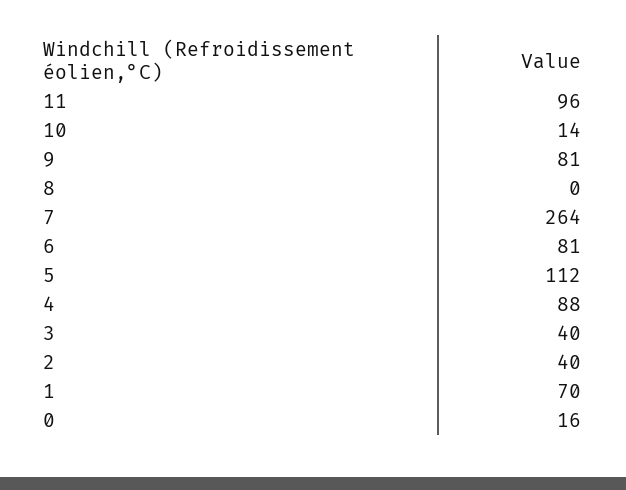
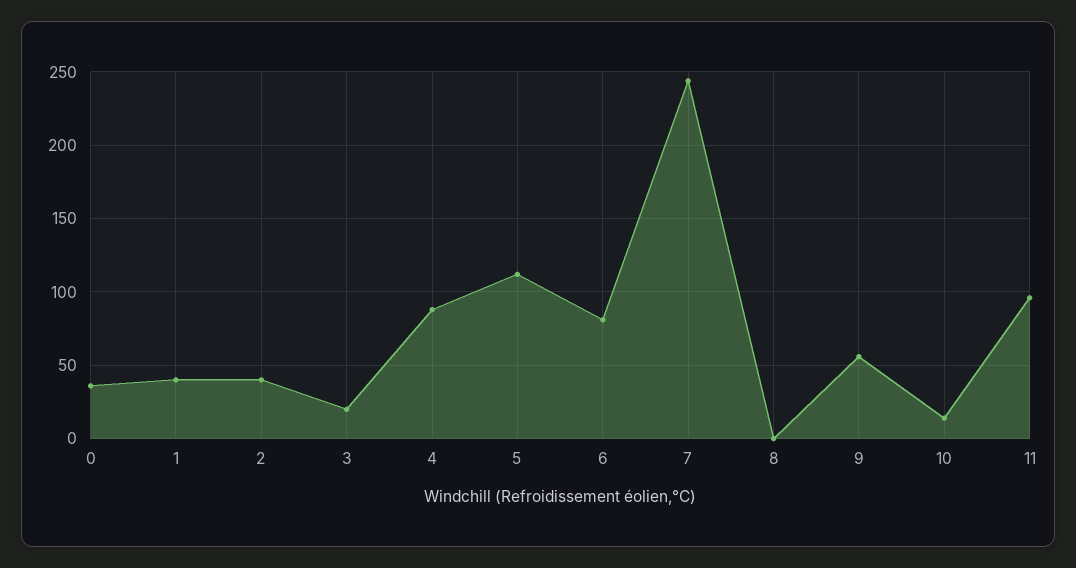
  {
    "11": 96,
    "10": 14,
-   "9": 81,
+   "9": 55,
    "8": 0,
-   "7": 264,
+   "7": 245,
    "6": 81,
    "5": 112,
    "4": 88,
-   "3": 40,
+   "3": 20,
    "2": 40,
-   "1": 70,
+   "1": 40,
-   "0": 16
+   "0": 35
  }

